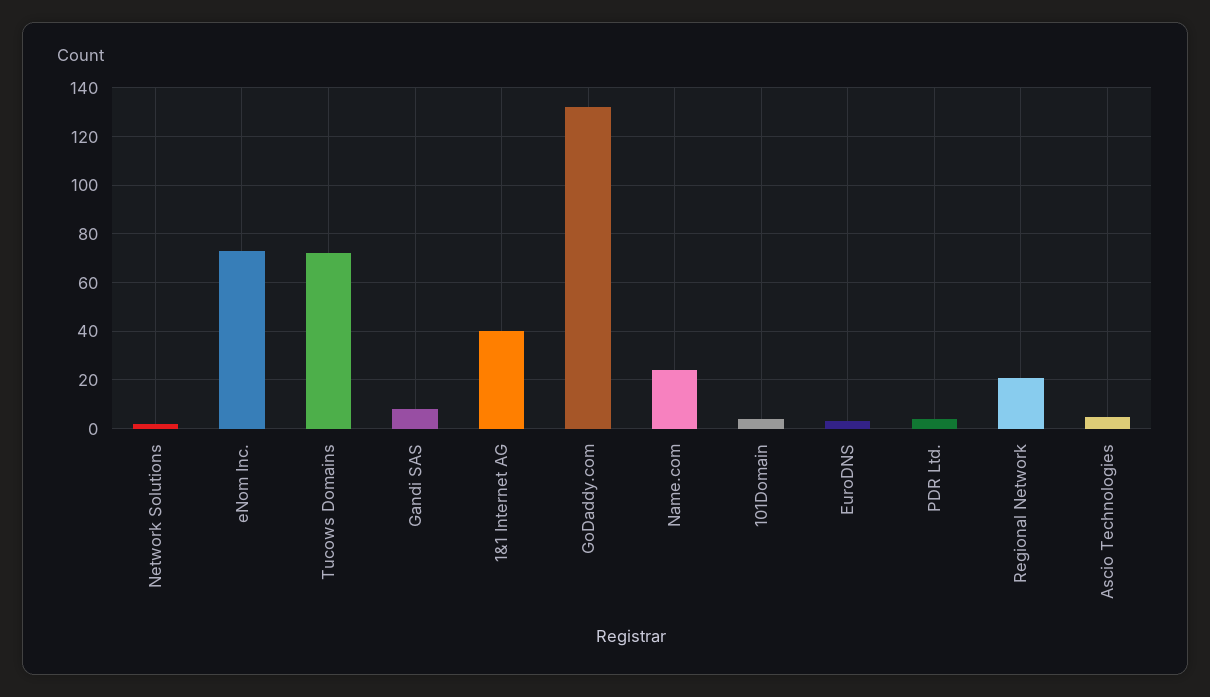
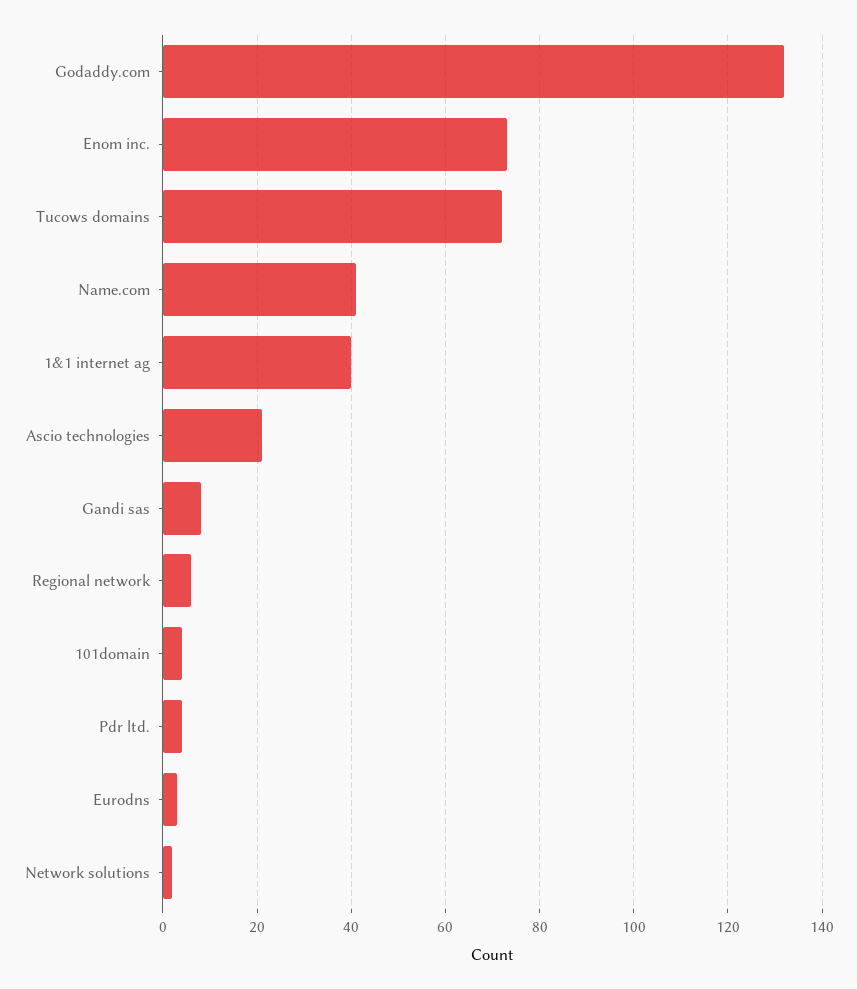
  {
    "Network Solutions": 0,
    "eNom Inc.": 75,
    "Tucows Domains": 70,
    "Gandi SAS": 10,
    "1&1 Internet AG": 40,
    "GoDaddy.com": 130,
-   "Name.com": 25,
+   "Name.com": 40,
    "101Domain": 5,
    "EuroDNS": 5,
    "PDR Ltd.": 5,
-   "Regional Network": 20,
+   "Regional Network": 5,
-   "Ascio Technologies": 5
+   "Ascio Technologies": 20
  }

